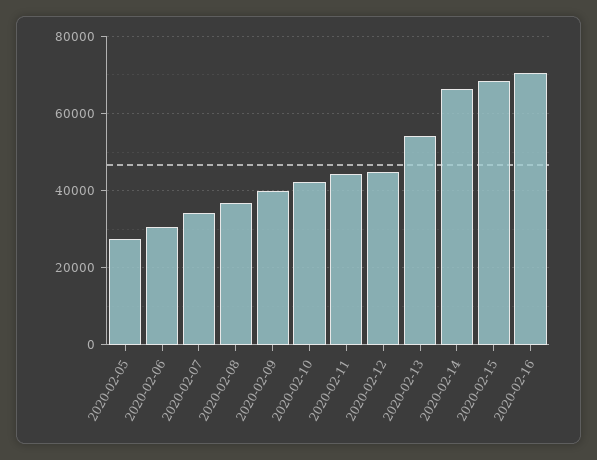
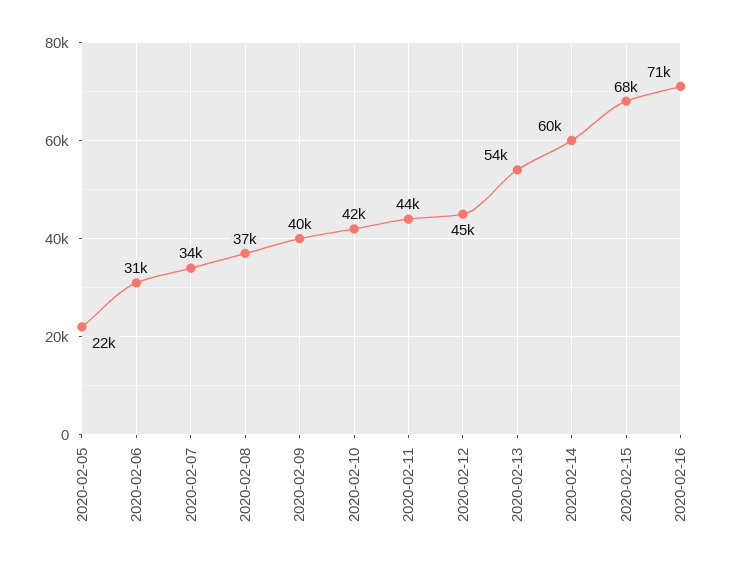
  {
-   "2020-02-05": 28000,
+   "2020-02-05": 22000,
    "2020-02-06": 31000,
    "2020-02-07": 34000,
    "2020-02-08": 37000,
    "2020-02-09": 40000,
    "2020-02-10": 42000,
    "2020-02-11": 44000,
    "2020-02-12": 45000,
    "2020-02-13": 54000,
-   "2020-02-14": 66000,
+   "2020-02-14": 60000,
    "2020-02-15": 68000,
    "2020-02-16": 71000
  }

